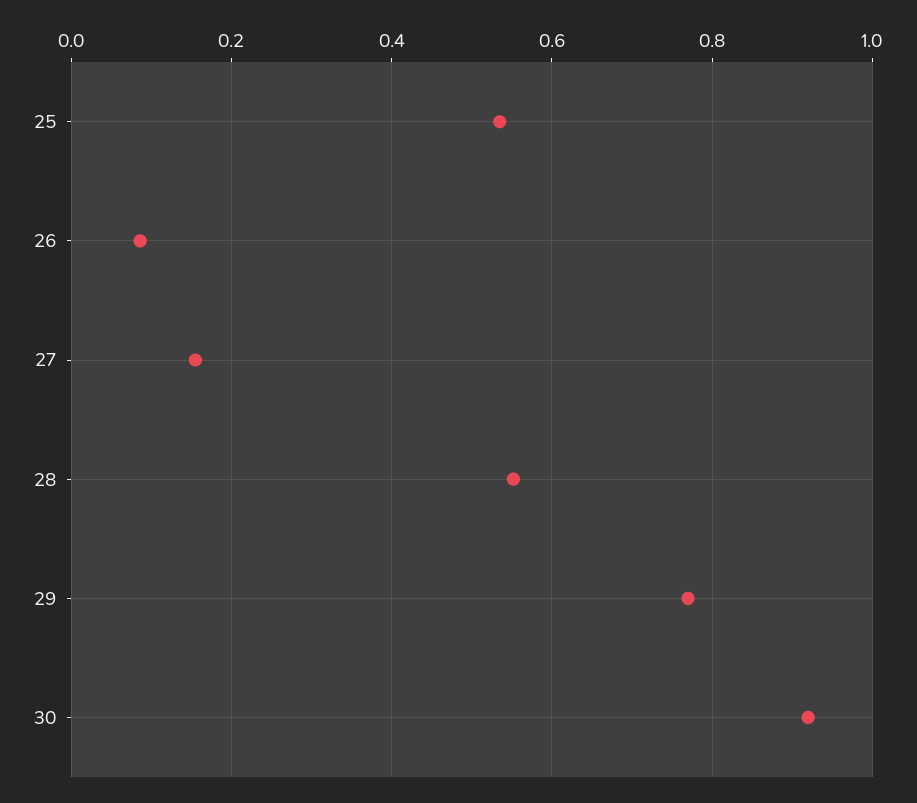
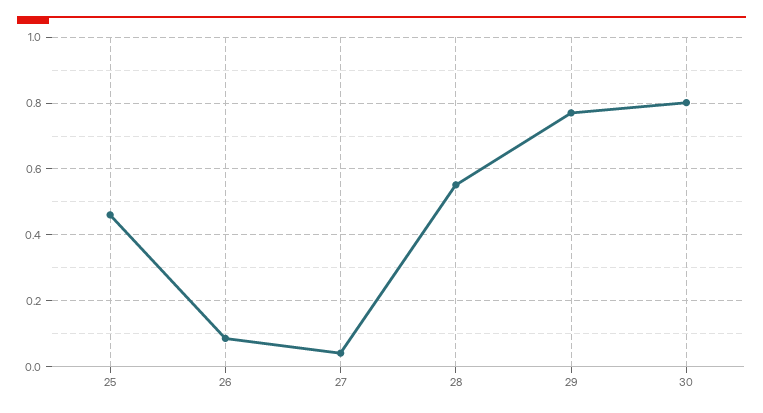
  {
-   "25": 0.54,
+   "25": 0.46,
    "26": 0.08,
-   "27": 0.16,
+   "27": 0.04,
    "28": 0.56,
    "29": 0.78,
-   "30": 0.92
+   "30": 0.8
  }

